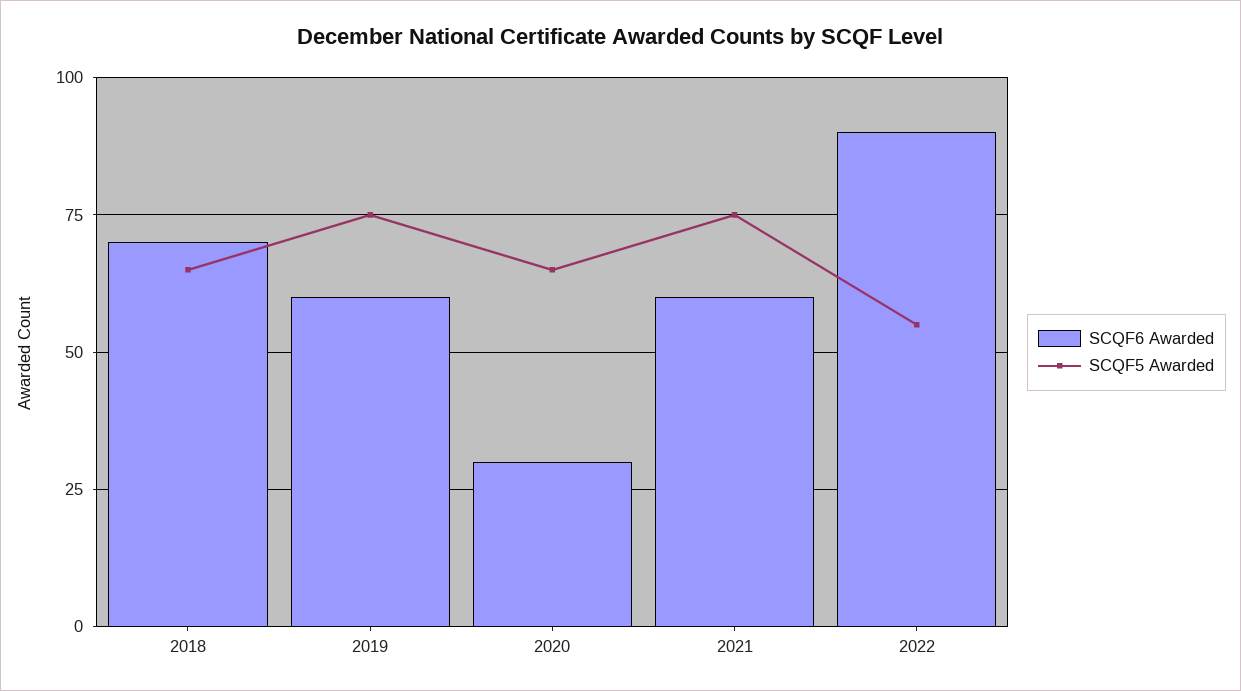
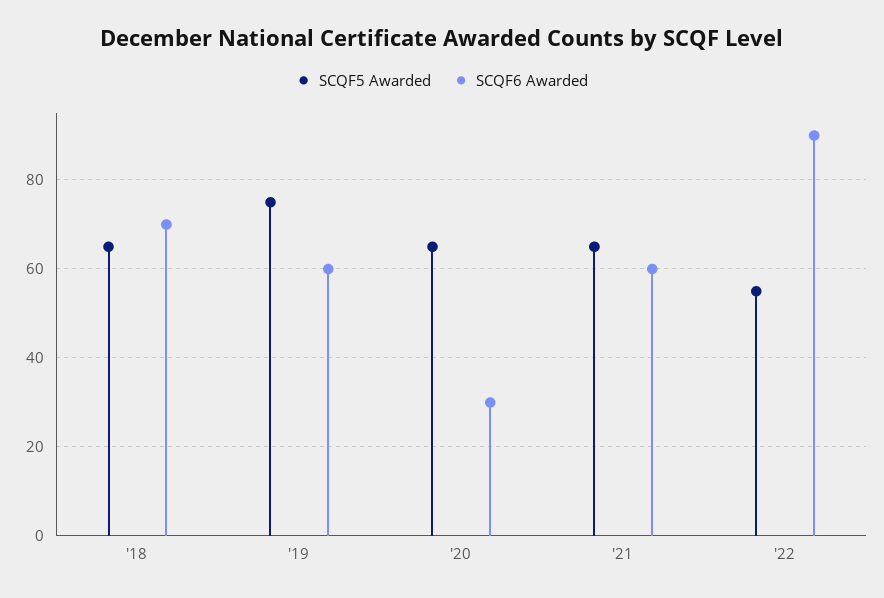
  {
    "SCQF6 Awarded": {
      "2018": 70,
      "2019": 60,
      "2020": 30,
      "2021": 60,
      "2022": 90
    },
    "SCQF5 Awarded": {
      "2018": 65,
      "2019": 75,
      "2020": 65,
-     "2021": 75,
+     "2021": 65,
      "2022": 55
    }
  }

